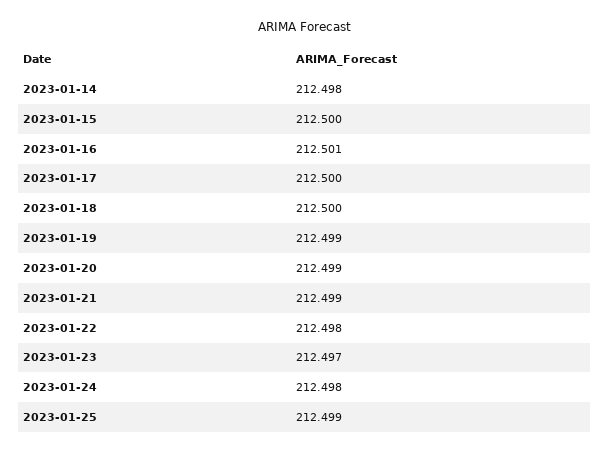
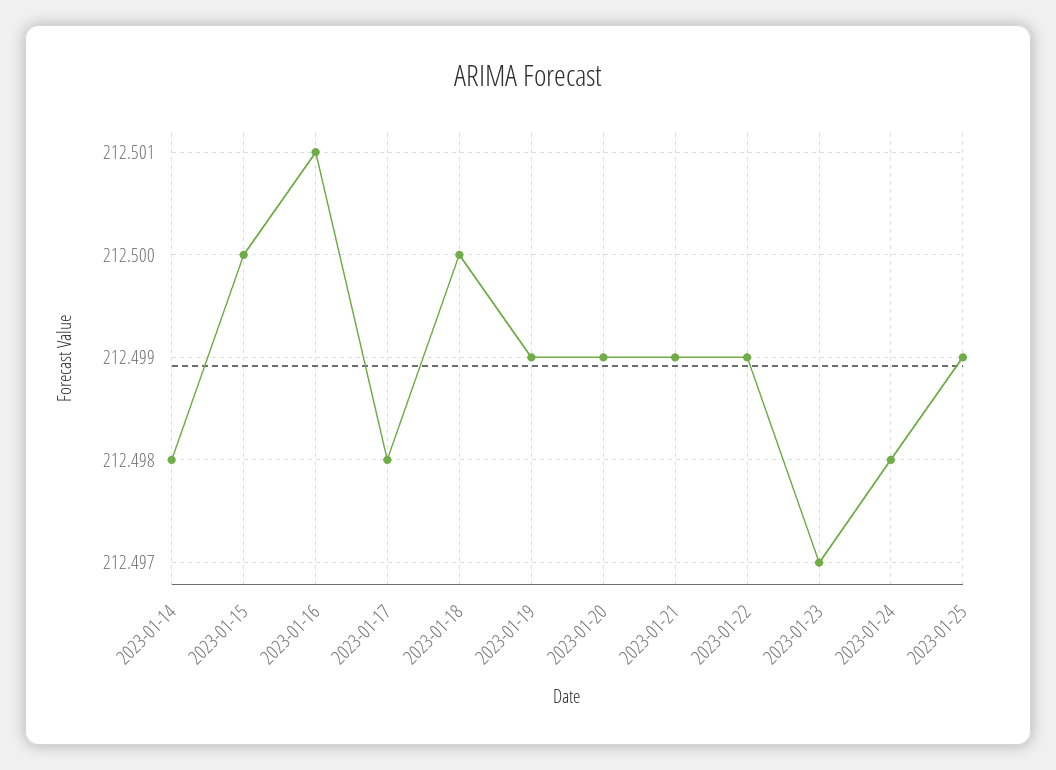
  {
    "2023-01-14": 212.498,
    "2023-01-15": 212.5,
    "2023-01-16": 212.501,
-   "2023-01-17": 212.5,
+   "2023-01-17": 212.498,
    "2023-01-18": 212.5,
    "2023-01-19": 212.499,
    "2023-01-20": 212.499,
    "2023-01-21": 212.499,
-   "2023-01-22": 212.498,
+   "2023-01-22": 212.499,
    "2023-01-23": 212.497,
    "2023-01-24": 212.498,
    "2023-01-25": 212.499
  }

